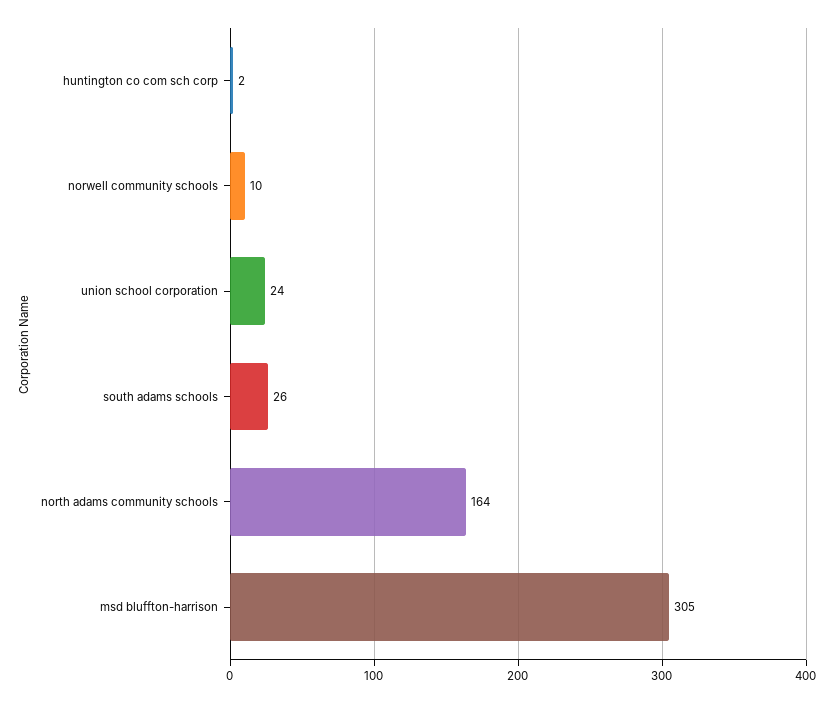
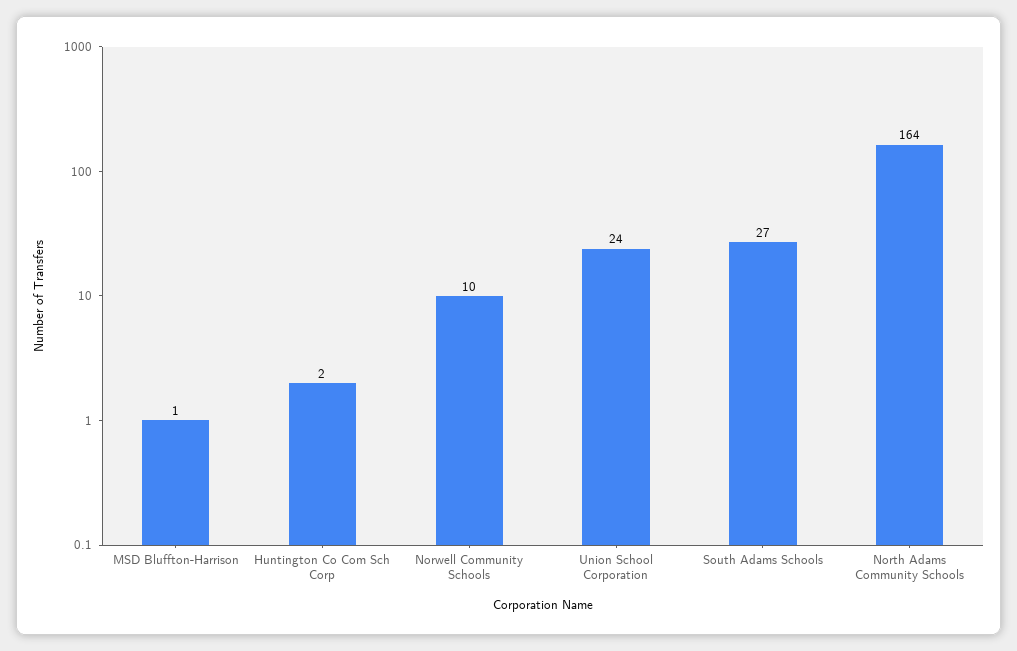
  {
    "huntington co com sch corp": 2,
    "norwell community schools": 10,
    "union school corporation": 24,
-   "south adams schools": 26,
+   "south adams schools": 27,
    "north adams community schools": 164,
-   "msd bluffton-harrison": 305
+   "msd bluffton-harrison": 1
  }

